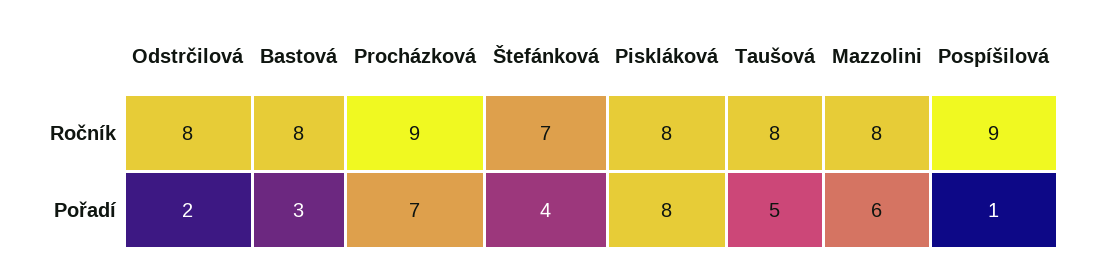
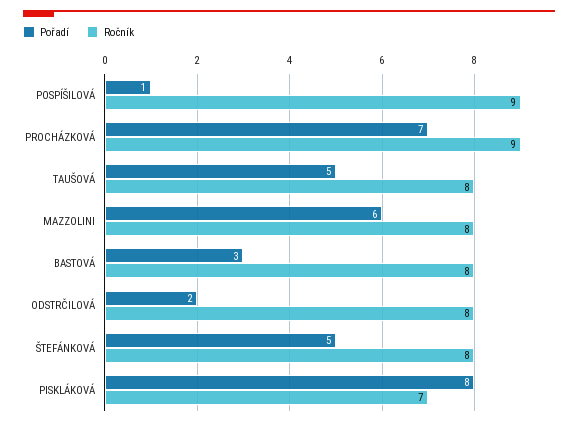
  {
    "Ročník": {
      "Odstrčilová": 8,
      "Bastová": 8,
      "Procházková": 9,
-     "Štefánková": 7,
+     "Štefánková": 8,
-     "Piskláková": 8,
+     "Piskláková": 7,
      "Taušová": 8,
      "Mazzolini": 8,
      "Pospíšilová": 9
    },
    "Pořadí": {
      "Odstrčilová": 2,
      "Bastová": 3,
      "Procházková": 7,
-     "Štefánková": 4,
+     "Štefánková": 5,
      "Piskláková": 8,
      "Taušová": 5,
      "Mazzolini": 6,
      "Pospíšilová": 1
    }
  }

